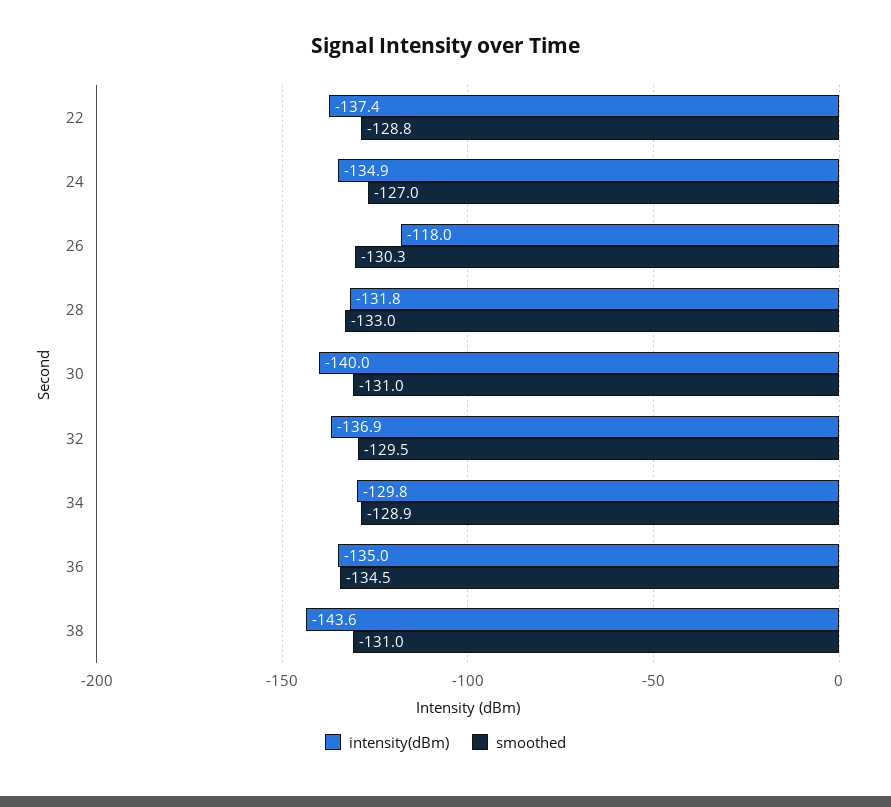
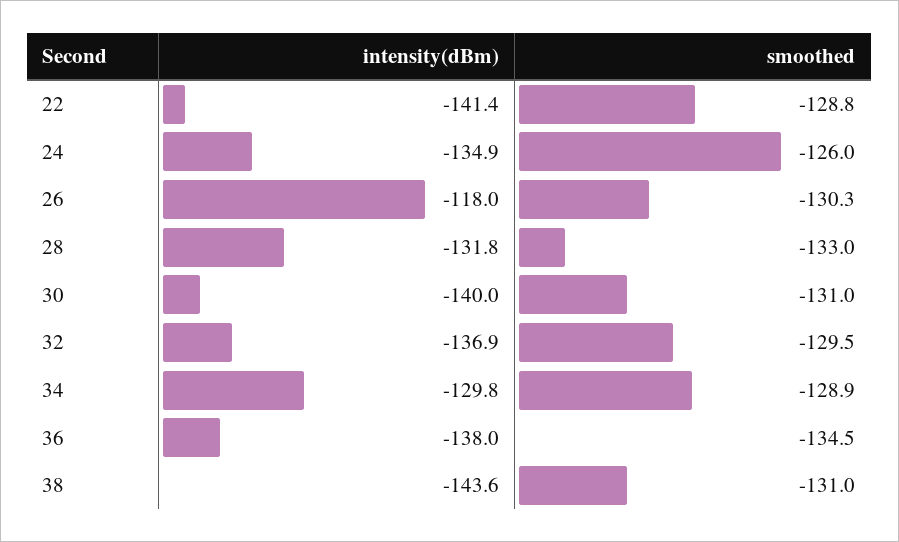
  {
    "intensity(dBm)": {
-     "22": -137.4,
+     "22": -141.4,
      "24": -134.9,
      "26": -118,
      "28": -131.8,
      "30": -140,
      "32": -136.9,
      "34": -129.8,
-     "36": -135,
+     "36": -138,
      "38": -143.6
    },
    "smoothed": {
      "22": -128.8,
-     "24": -127,
+     "24": -126,
      "26": -130.3,
      "28": -133,
      "30": -131,
      "32": -129.5,
      "34": -128.9,
      "36": -134.5,
      "38": -131
    }
  }

